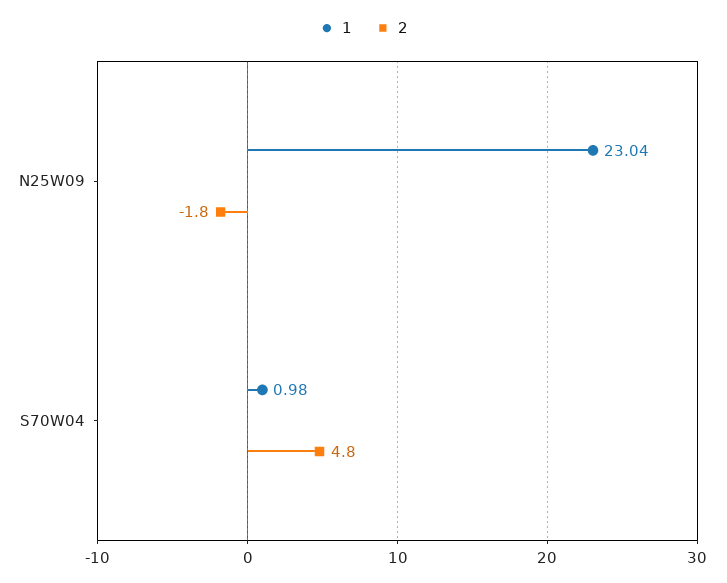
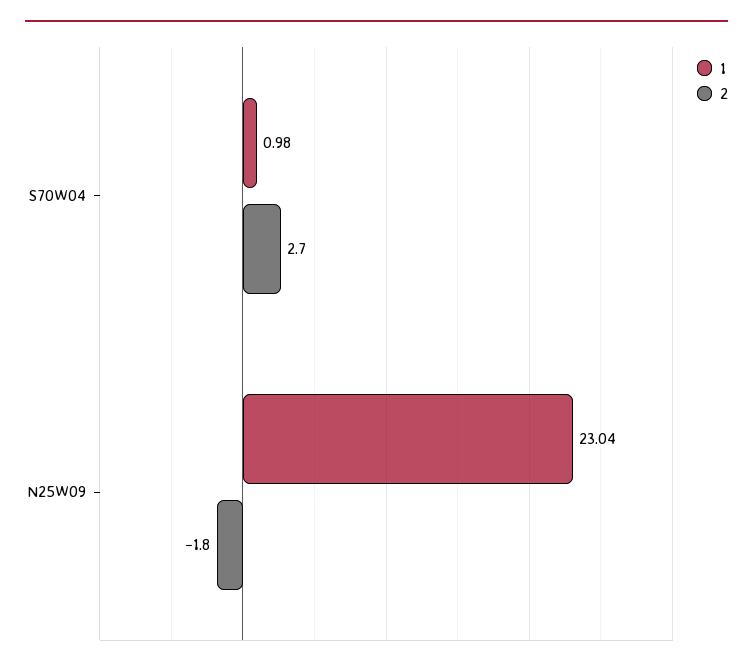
  {
    "1": {
      "N25W09": 23.04,
      "S70W04": 0.98
    },
    "2": {
      "N25W09": -1.8,
-     "S70W04": 4.8
+     "S70W04": 2.7
    }
  }

